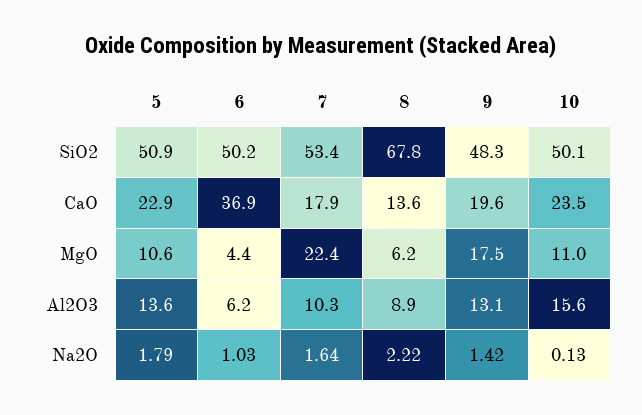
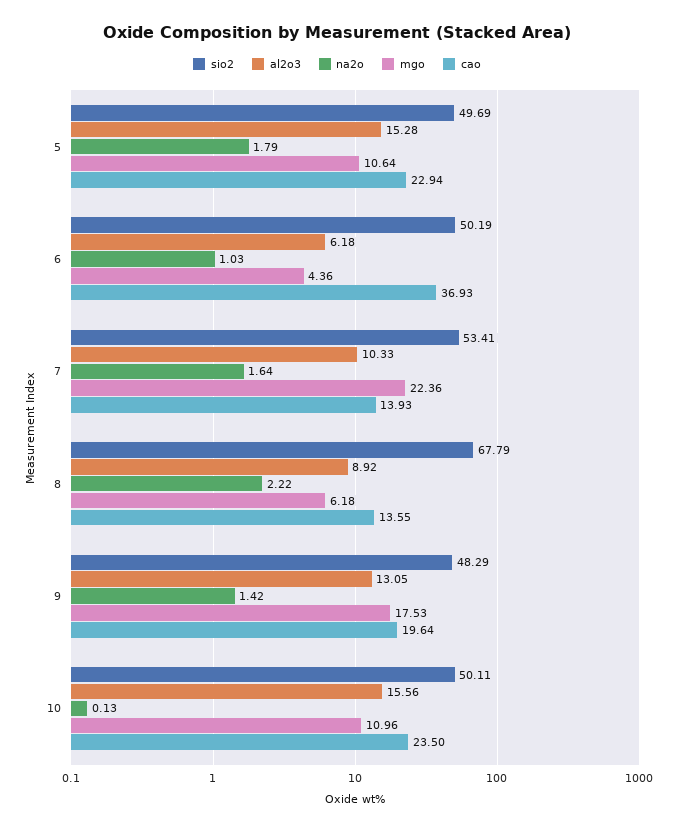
  {
    "SiO2": {
-     "5": 50.9,
+     "5": 49.69,
      "6": 50.19,
      "7": 53.41,
      "8": 67.79,
      "9": 48.29,
      "10": 50.11
    },
    "CaO": {
      "5": 22.94,
      "6": 36.93,
-     "7": 17.9,
+     "7": 13.93,
      "8": 13.55,
      "9": 19.64,
      "10": 23.5
    },
    "MgO": {
      "5": 10.64,
      "6": 4.36,
      "7": 22.36,
      "8": 6.18,
      "9": 17.53,
      "10": 10.96
    },
    "Al2O3": {
-     "5": 13.6,
+     "5": 15.28,
      "6": 6.18,
      "7": 10.33,
      "8": 8.92,
      "9": 13.05,
      "10": 15.56
    },
    "Na2O": {
      "5": 1.79,
      "6": 1.03,
      "7": 1.64,
      "8": 2.22,
      "9": 1.42,
      "10": 0.13
    }
  }

